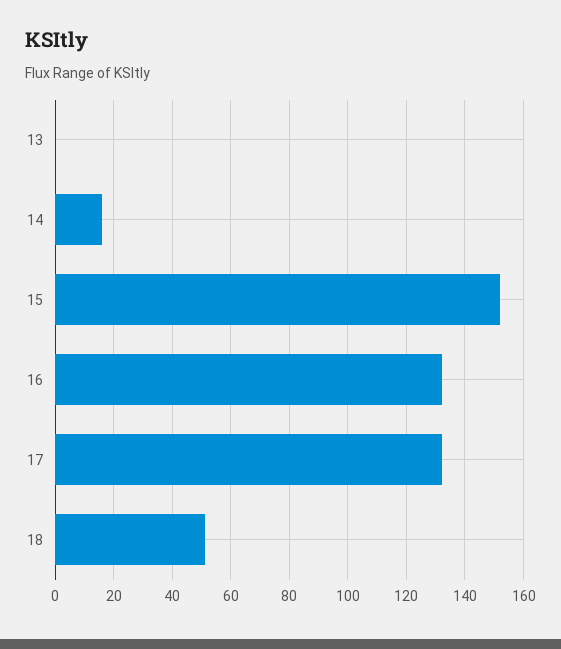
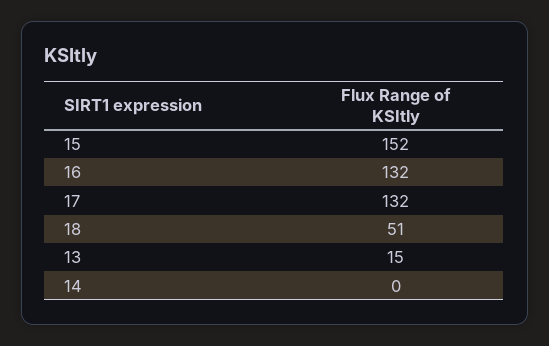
  {
-   "13": 0,
+   "13": 15,
-   "14": 15,
+   "14": 0,
    "15": 152,
    "16": 132,
    "17": 132,
    "18": 51
  }

